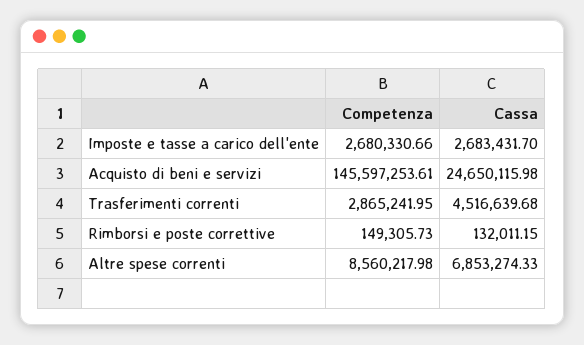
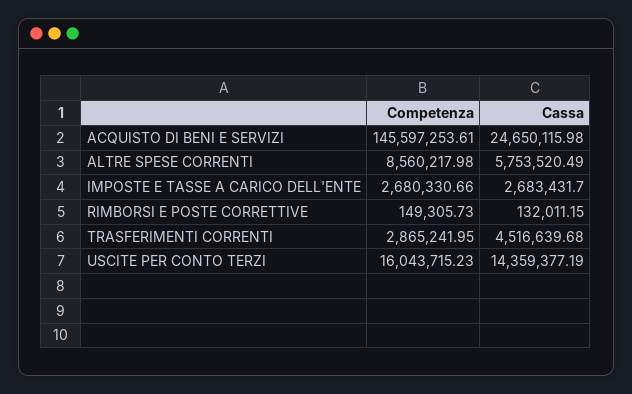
  {
    "Competenza": {
      "Imposte e tasse a carico dell'ente": 2680330.66,
      "Acquisto di beni e servizi": 145597253.61,
      "Trasferimenti correnti": 2865241.95,
      "Rimborsi e poste correttive": 149305.73,
-     "Altre spese correnti": 8560217.98
+     "Altre spese correnti": 8560217.98,
+     "USCITE PER CONTO TERZI": 16043715.23
    },
    "Cassa": {
      "Imposte e tasse a carico dell'ente": 2683431.7,
      "Acquisto di beni e servizi": 24650115.98,
      "Trasferimenti correnti": 4516639.68,
      "Rimborsi e poste correttive": 132011.15,
-     "Altre spese correnti": 6853274.33
+     "Altre spese correnti": 5753520.49,
+     "USCITE PER CONTO TERZI": 14359377.19
    }
  }

